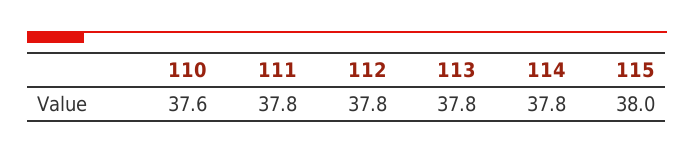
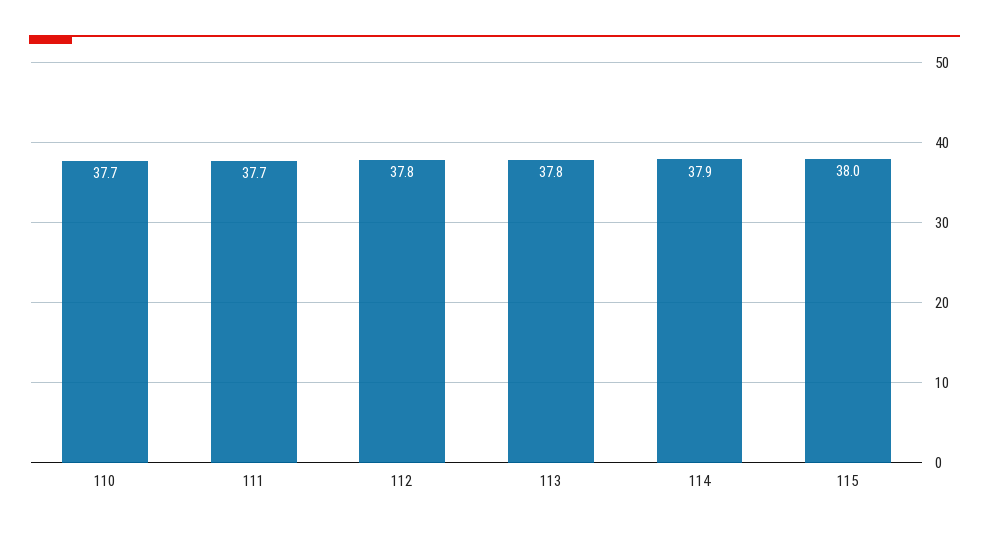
  {
-   "110": 37.6,
+   "110": 37.7,
-   "111": 37.8,
+   "111": 37.7,
    "112": 37.8,
    "113": 37.8,
-   "114": 37.8,
+   "114": 37.9,
    "115": 38
  }

